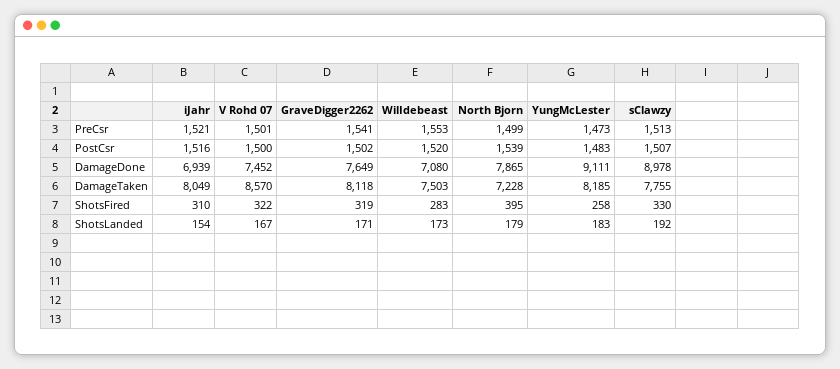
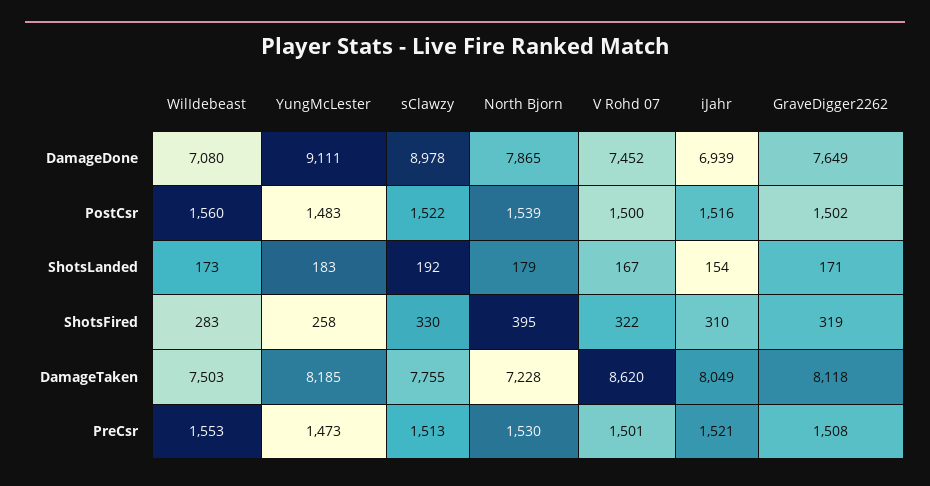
  {
    "iJahr": {
      "PreCsr": 1521,
      "PostCsr": 1516,
      "DamageDone": 6939,
      "DamageTaken": 8049,
      "ShotsFired": 310,
      "ShotsLanded": 154
    },
    "V Rohd 07": {
      "PreCsr": 1501,
      "PostCsr": 1500,
      "DamageDone": 7452,
-     "DamageTaken": 8570,
+     "DamageTaken": 8620,
      "ShotsFired": 322,
      "ShotsLanded": 167
    },
    "GraveDigger2262": {
-     "PreCsr": 1541,
+     "PreCsr": 1508,
      "PostCsr": 1502,
      "DamageDone": 7649,
      "DamageTaken": 8118,
      "ShotsFired": 319,
      "ShotsLanded": 171
    },
    "WilIdebeast": {
      "PreCsr": 1553,
-     "PostCsr": 1520,
+     "PostCsr": 1560,
      "DamageDone": 7080,
      "DamageTaken": 7503,
      "ShotsFired": 283,
      "ShotsLanded": 173
    },
    "North Bjorn": {
-     "PreCsr": 1499,
+     "PreCsr": 1530,
      "PostCsr": 1539,
      "DamageDone": 7865,
      "DamageTaken": 7228,
      "ShotsFired": 395,
      "ShotsLanded": 179
    },
    "YungMcLester": {
      "PreCsr": 1473,
      "PostCsr": 1483,
      "DamageDone": 9111,
      "DamageTaken": 8185,
      "ShotsFired": 258,
      "ShotsLanded": 183
    },
    "sClawzy": {
      "PreCsr": 1513,
-     "PostCsr": 1507,
+     "PostCsr": 1522,
      "DamageDone": 8978,
      "DamageTaken": 7755,
      "ShotsFired": 330,
      "ShotsLanded": 192
    }
  }

